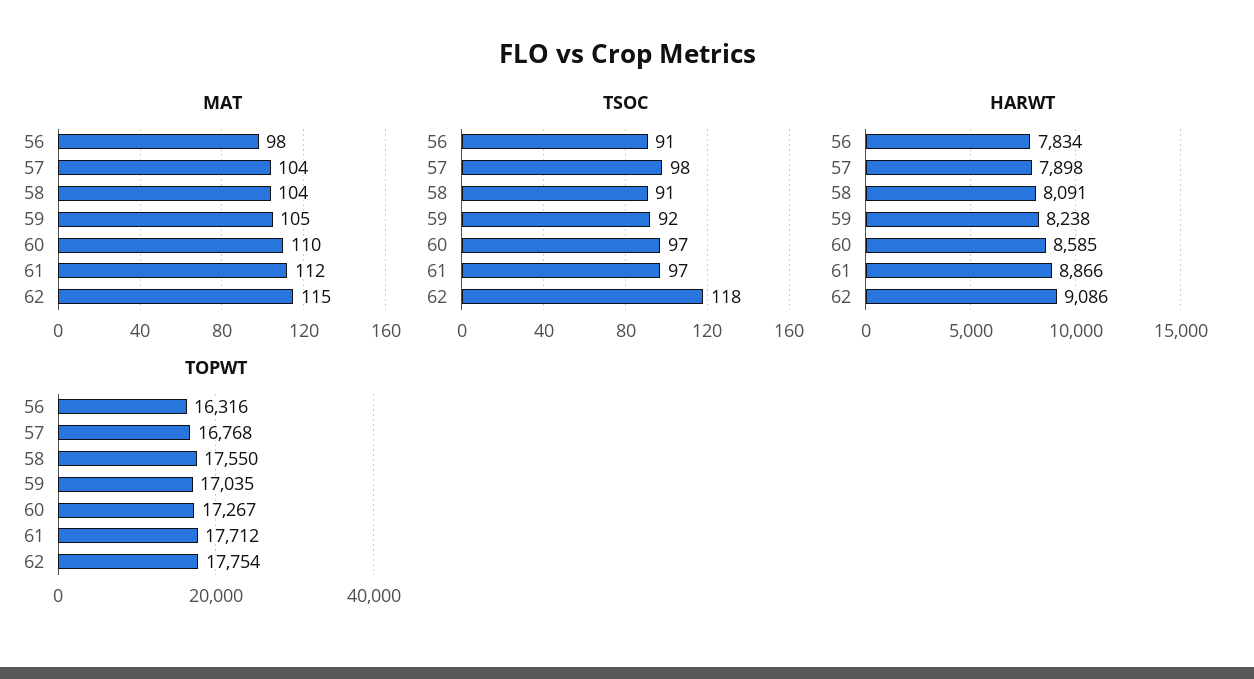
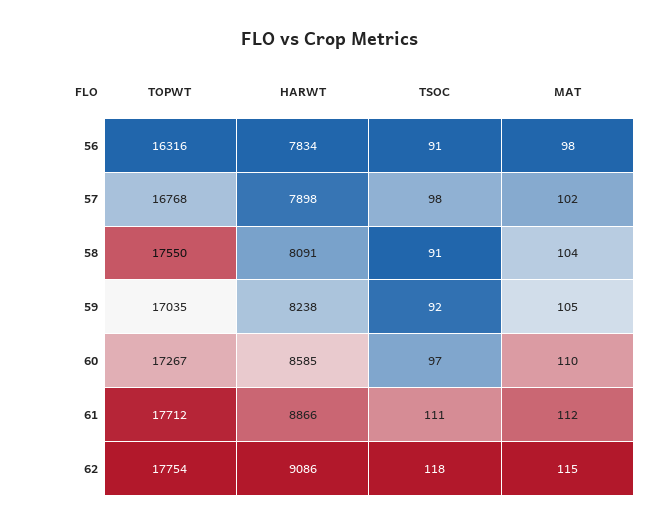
  {
    "MAT": {
      "56": 98,
-     "57": 104,
+     "57": 102,
      "58": 104,
      "59": 105,
      "60": 110,
      "61": 112,
      "62": 115
    },
    "TSOC": {
      "56": 91,
      "57": 98,
      "58": 91,
      "59": 92,
      "60": 97,
-     "61": 97,
+     "61": 111,
      "62": 118
    },
    "HARWT": {
      "56": 7834,
      "57": 7898,
      "58": 8091,
      "59": 8238,
      "60": 8585,
      "61": 8866,
      "62": 9086
    },
    "TOPWT": {
      "56": 16316,
      "57": 16768,
      "58": 17550,
      "59": 17035,
      "60": 17267,
      "61": 17712,
      "62": 17754
    }
  }

